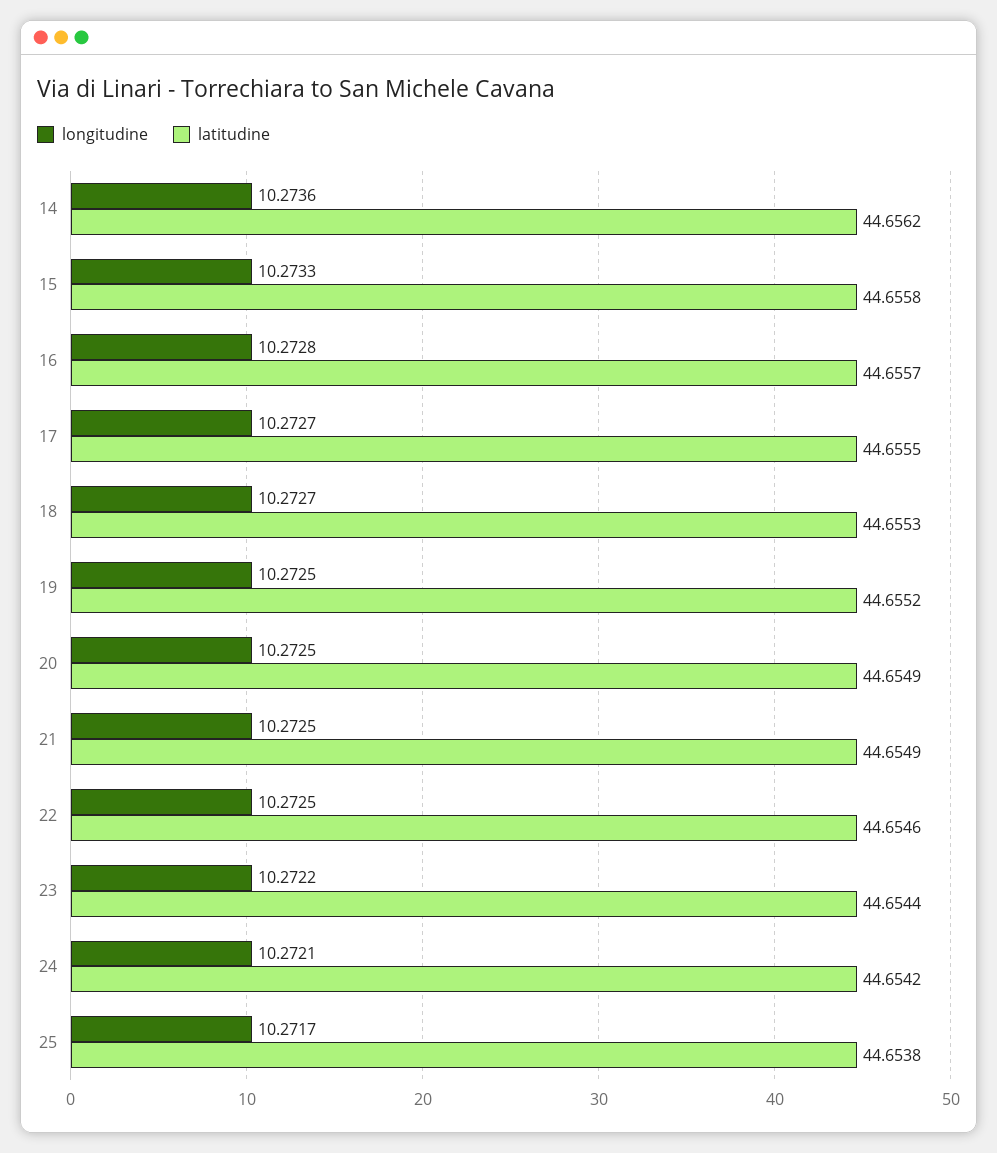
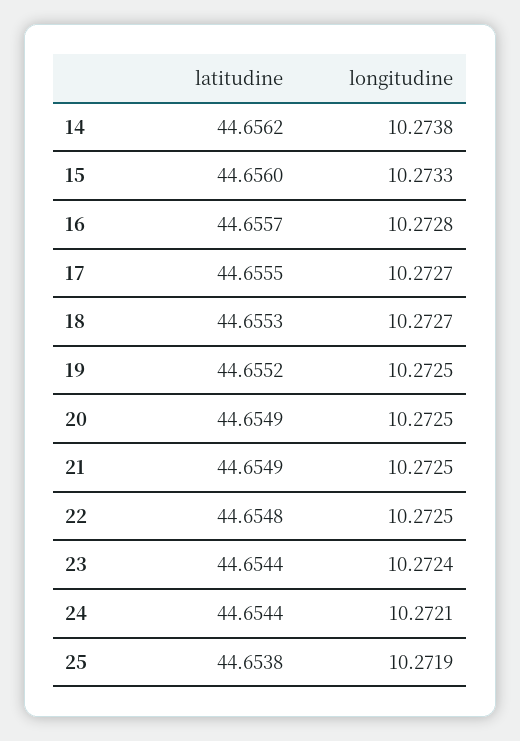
  {
    "longitudine": {
-     "14": 10.2736,
+     "14": 10.2738,
      "15": 10.2733,
      "16": 10.2728,
      "17": 10.2727,
      "18": 10.2727,
      "19": 10.2725,
      "20": 10.2725,
      "21": 10.2725,
      "22": 10.2725,
-     "23": 10.2722,
+     "23": 10.2724,
      "24": 10.2721,
-     "25": 10.2717
+     "25": 10.2719
    },
    "latitudine": {
      "14": 44.6562,
-     "15": 44.6558,
+     "15": 44.656,
      "16": 44.6557,
      "17": 44.6555,
      "18": 44.6553,
      "19": 44.6552,
      "20": 44.6549,
      "21": 44.6549,
-     "22": 44.6546,
+     "22": 44.6548,
      "23": 44.6544,
-     "24": 44.6542,
+     "24": 44.6544,
      "25": 44.6538
    }
  }

